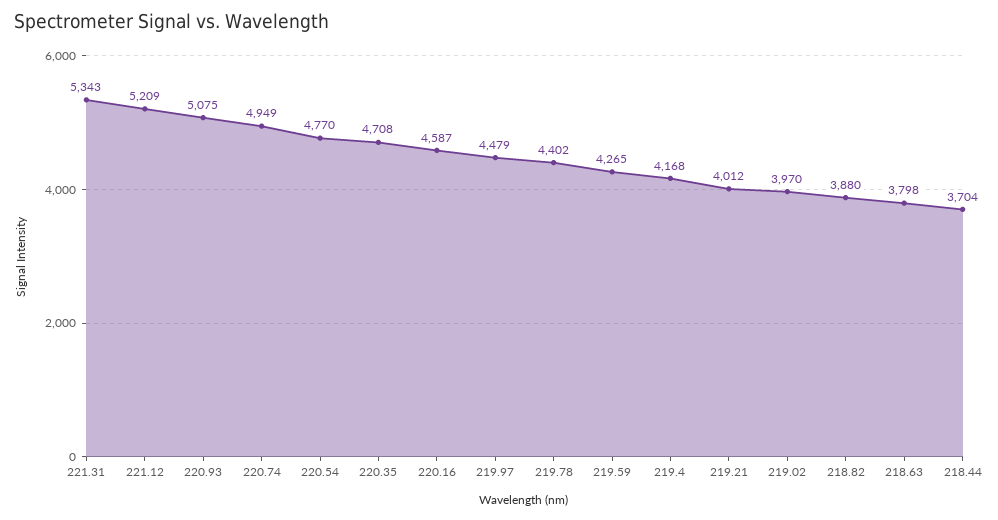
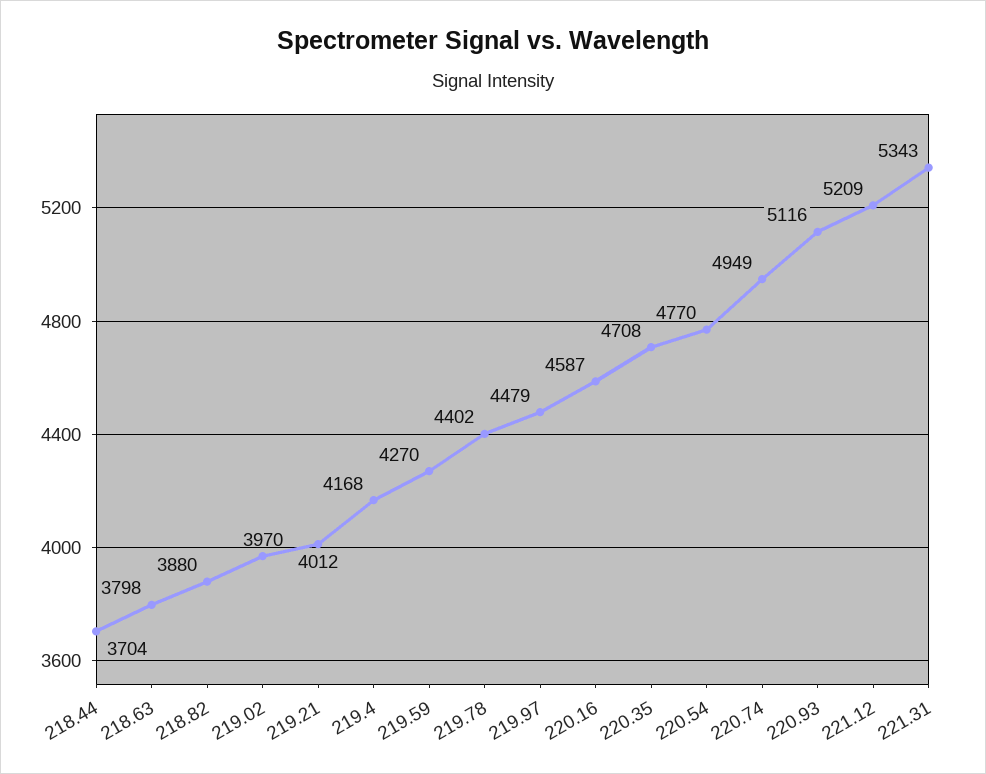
  {
    "221.31": 5343,
    "221.12": 5209,
-   "220.93": 5075,
+   "220.93": 5116,
    "220.74": 4949,
    "220.54": 4770,
    "220.35": 4708,
    "220.16": 4587,
    "219.97": 4479,
    "219.78": 4402,
-   "219.59": 4265,
+   "219.59": 4270,
    "219.4": 4168,
    "219.21": 4012,
    "219.02": 3970,
    "218.82": 3880,
    "218.63": 3798,
    "218.44": 3704
  }

